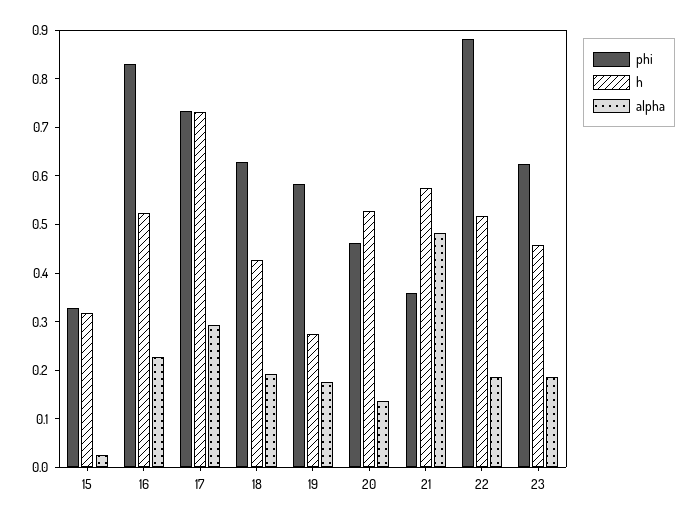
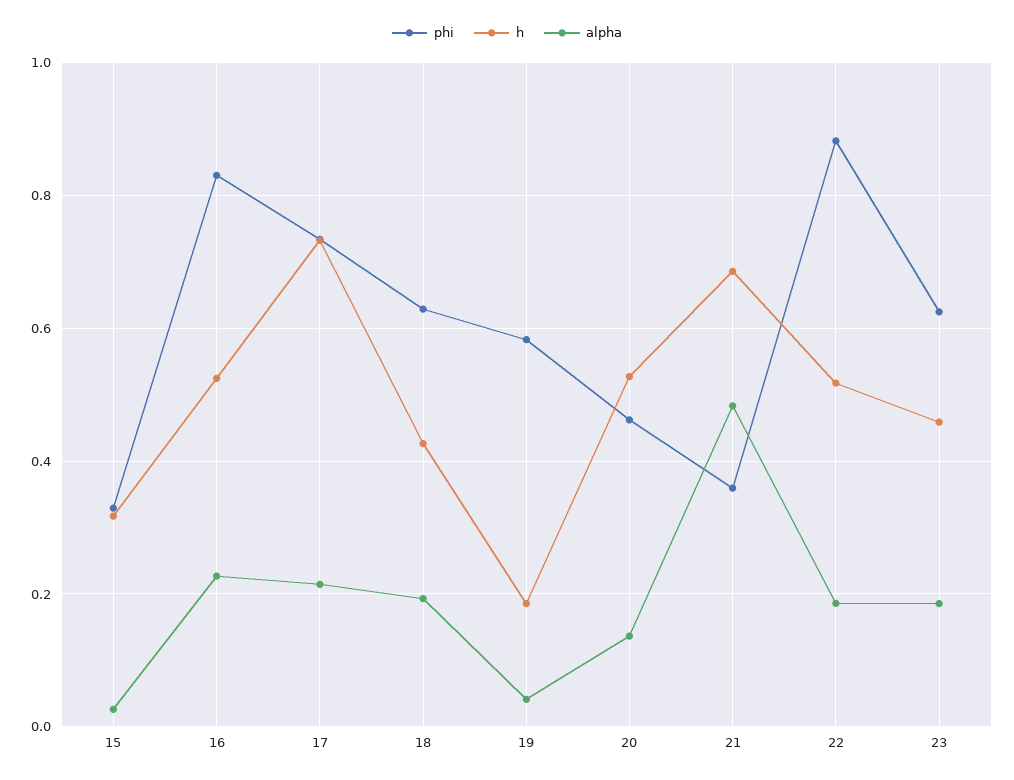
  {
    "phi": {
      "15": 0.32,
      "16": 0.84,
      "17": 0.74,
      "18": 0.62,
      "19": 0.58,
      "20": 0.46,
      "21": 0.36,
      "22": 0.88,
      "23": 0.62
    },
    "h": {
      "15": 0.32,
      "16": 0.52,
      "17": 0.74,
      "18": 0.42,
-     "19": 0.28,
+     "19": 0.18,
      "20": 0.52,
-     "21": 0.58,
+     "21": 0.68,
      "22": 0.52,
      "23": 0.46
    },
    "alpha": {
      "15": 0.02,
      "16": 0.22,
-     "17": 0.3,
+     "17": 0.22,
      "18": 0.2,
-     "19": 0.18,
+     "19": 0.04,
      "20": 0.14,
      "21": 0.48,
      "22": 0.18,
      "23": 0.18
    }
  }

